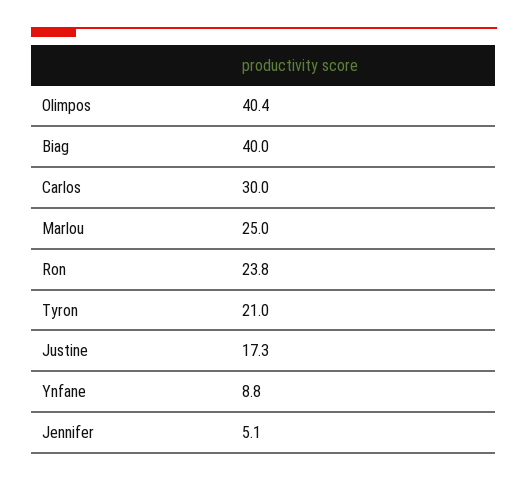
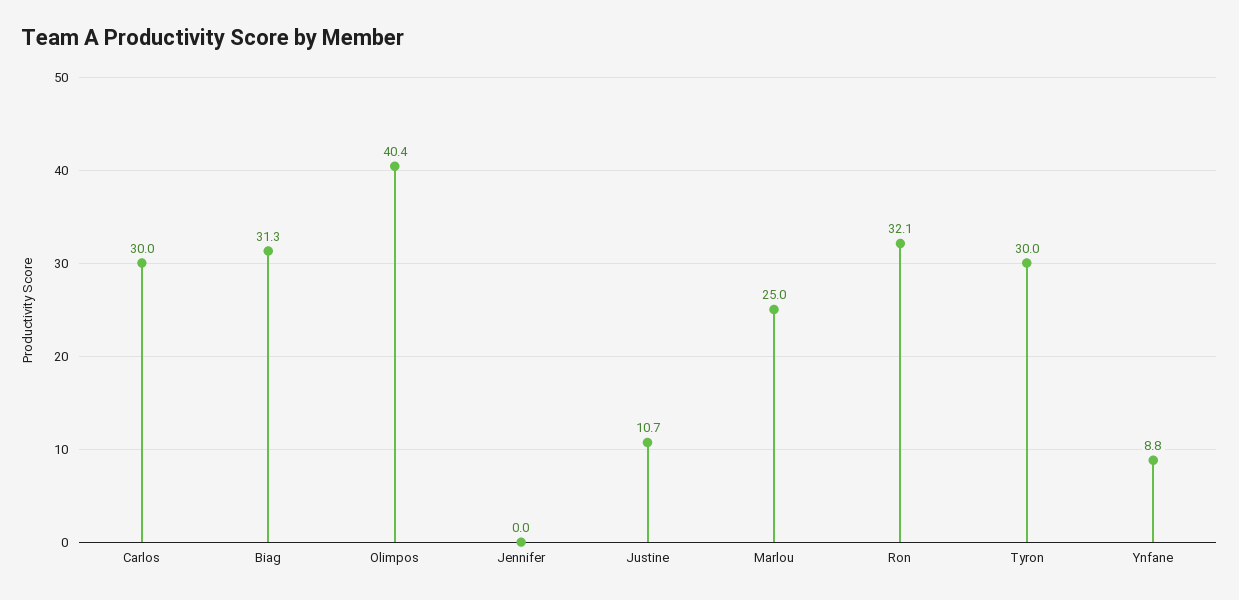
  {
    "Olimpos": 40.4,
-   "Biag": 40,
+   "Biag": 31.3,
    "Carlos": 30,
    "Marlou": 25,
-   "Ron": 23.8,
+   "Ron": 32.1,
-   "Tyron": 21,
+   "Tyron": 30,
-   "Justine": 17.3,
+   "Justine": 10.7,
    "Ynfane": 8.8,
-   "Jennifer": 5.1
+   "Jennifer": 0
  }

